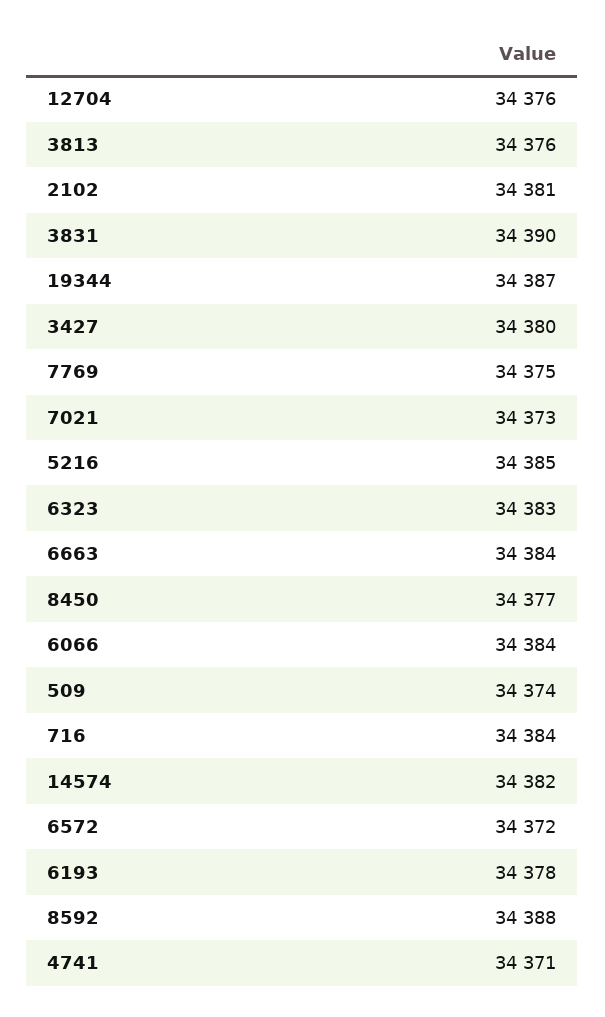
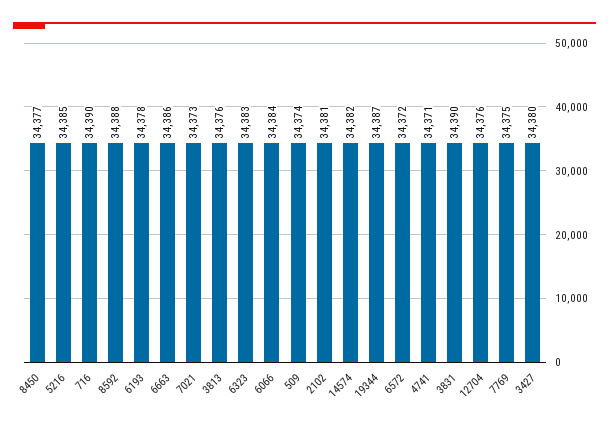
  {
    "12704": 34376,
    "3813": 34376,
    "2102": 34381,
    "3831": 34390,
    "19344": 34387,
    "3427": 34380,
    "7769": 34375,
    "7021": 34373,
    "5216": 34385,
    "6323": 34383,
-   "6663": 34384,
+   "6663": 34386,
    "8450": 34377,
    "6066": 34384,
    "509": 34374,
-   "716": 34384,
+   "716": 34390,
    "14574": 34382,
    "6572": 34372,
    "6193": 34378,
    "8592": 34388,
    "4741": 34371
  }

